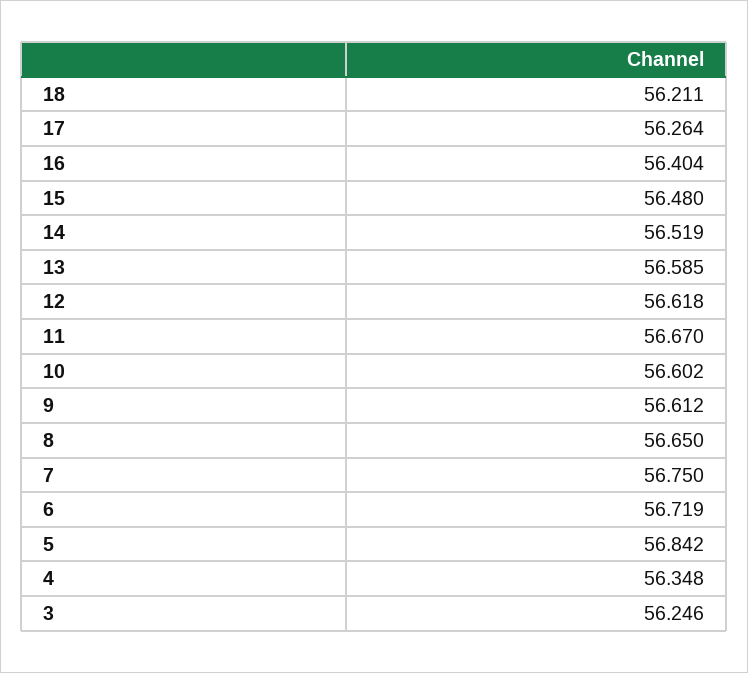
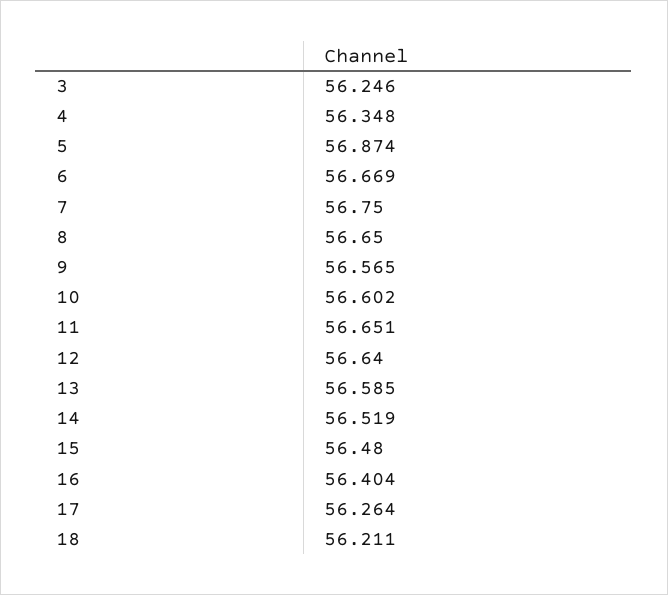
  {
    "18": 56.211,
    "17": 56.264,
    "16": 56.404,
    "15": 56.48,
    "14": 56.519,
    "13": 56.585,
-   "12": 56.618,
+   "12": 56.64,
-   "11": 56.67,
+   "11": 56.651,
    "10": 56.602,
-   "9": 56.612,
+   "9": 56.565,
    "8": 56.65,
    "7": 56.75,
-   "6": 56.719,
+   "6": 56.669,
-   "5": 56.842,
+   "5": 56.874,
    "4": 56.348,
    "3": 56.246
  }

